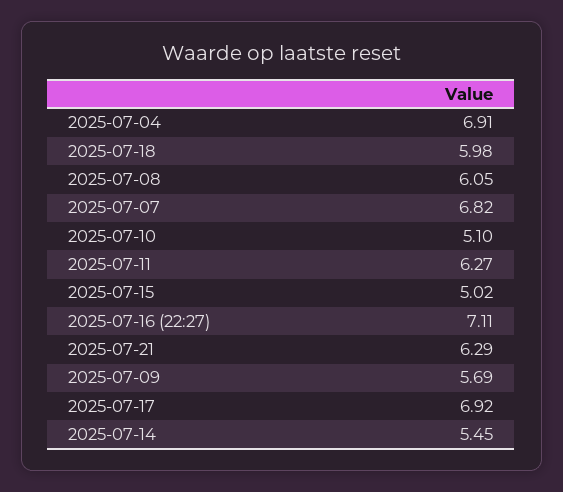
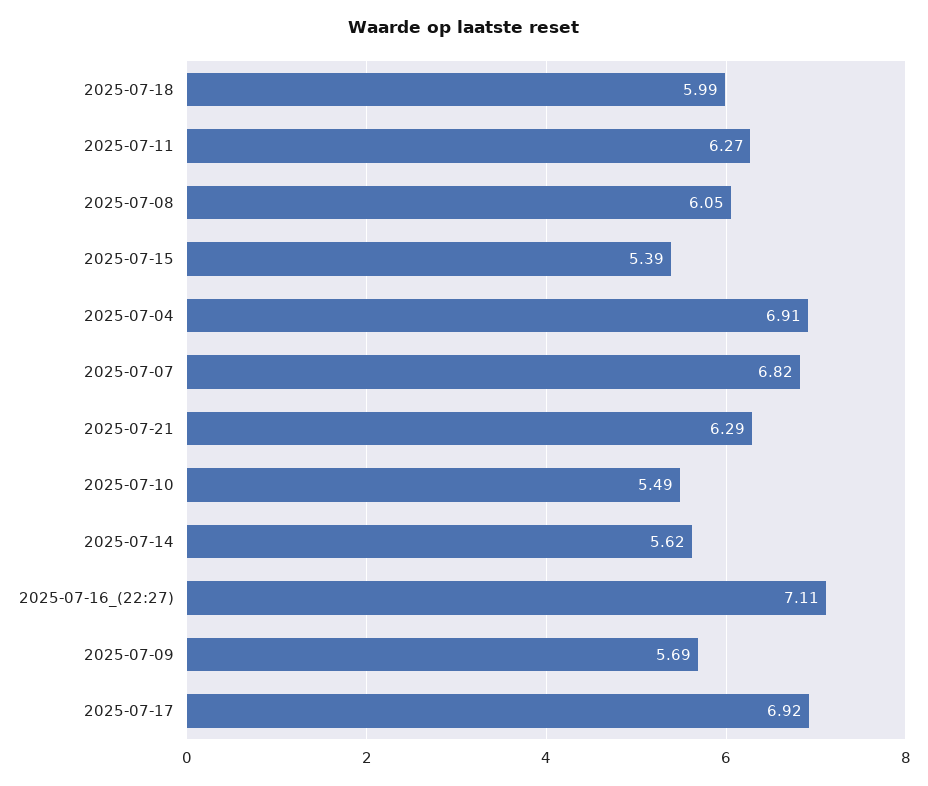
  {
    "2025-07-04": 6.91,
-   "2025-07-18": 5.98,
+   "2025-07-18": 5.99,
    "2025-07-08": 6.05,
    "2025-07-07": 6.82,
-   "2025-07-10": 5.1,
+   "2025-07-10": 5.49,
    "2025-07-11": 6.27,
-   "2025-07-15": 5.02,
+   "2025-07-15": 5.39,
    "2025-07-16 (22:27)": 7.11,
    "2025-07-21": 6.29,
    "2025-07-09": 5.69,
    "2025-07-17": 6.92,
-   "2025-07-14": 5.45
+   "2025-07-14": 5.62
  }

